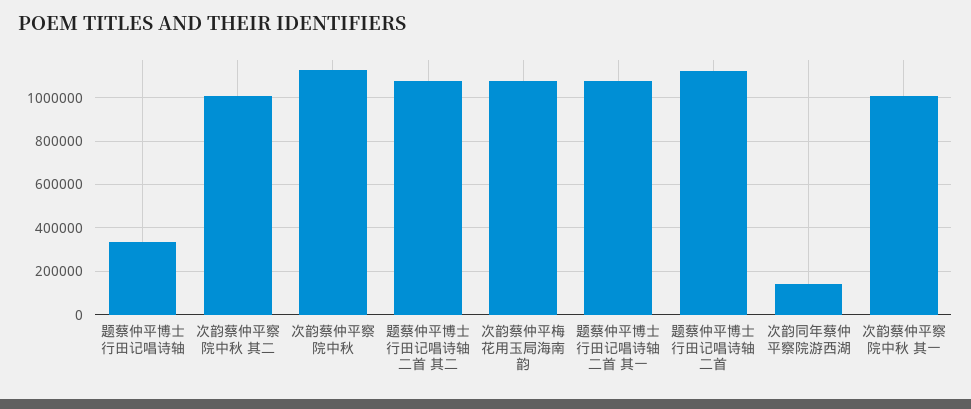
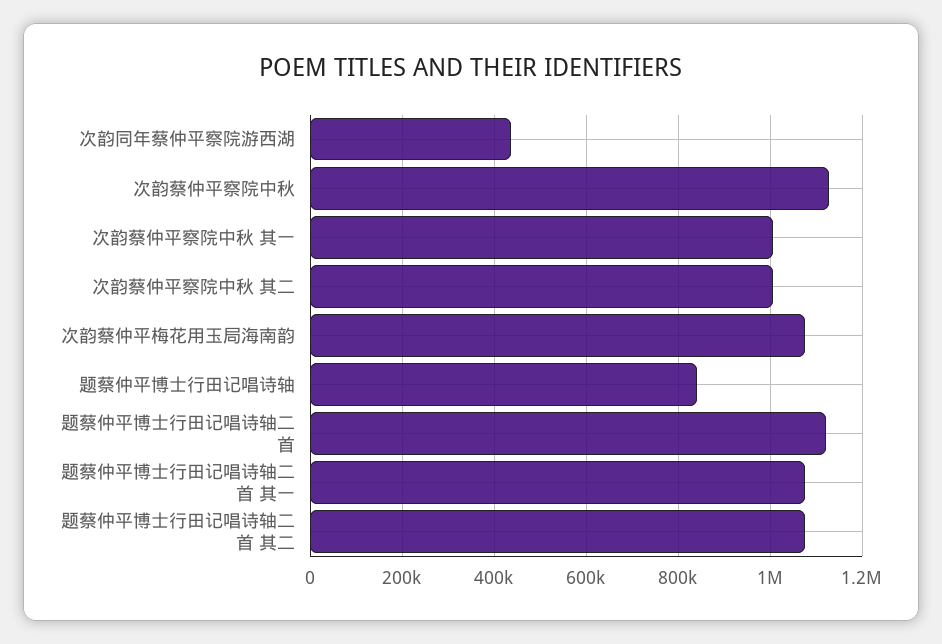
  {
-   "题蔡仲平博士行田记唱诗轴": 350000,
+   "题蔡仲平博士行田记唱诗轴": 840000,
    "次韵蔡仲平察院中秋 其二": 1000000,
    "次韵蔡仲平察院中秋": 1120000,
    "题蔡仲平博士行田记唱诗轴二首 其二": 1080000,
    "次韵蔡仲平梅花用玉局海南韵": 1080000,
    "题蔡仲平博士行田记唱诗轴二首 其一": 1080000,
    "题蔡仲平博士行田记唱诗轴二首": 1120000,
-   "次韵同年蔡仲平察院游西湖": 150000,
+   "次韵同年蔡仲平察院游西湖": 440000,
    "次韵蔡仲平察院中秋 其一": 1000000
  }

